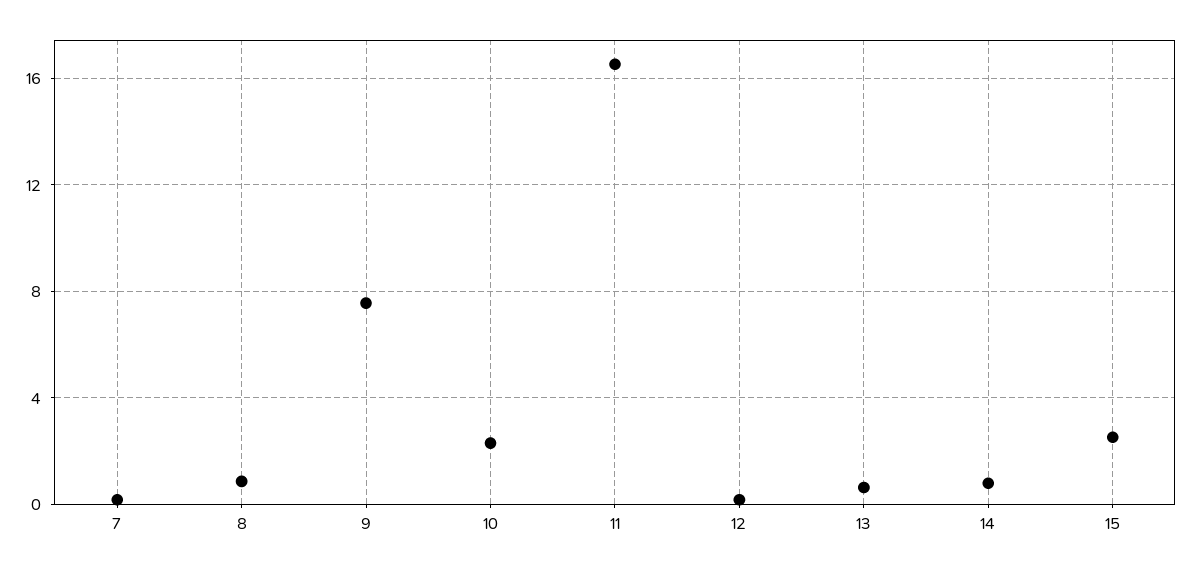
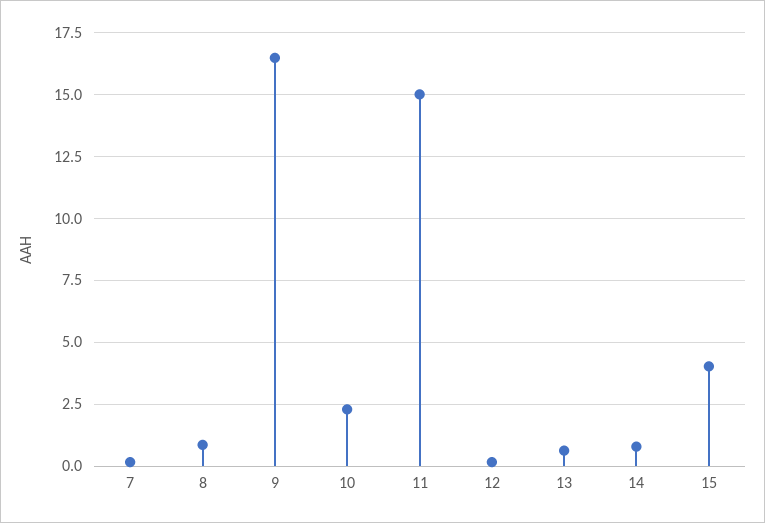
  {
    "7": 0.25,
    "8": 0.75,
-   "9": 7.5,
+   "9": 16.5,
    "10": 2.25,
-   "11": 16.5,
+   "11": 15,
    "12": 0.25,
    "13": 0.75,
    "14": 0.75,
-   "15": 2.5
+   "15": 4
  }

